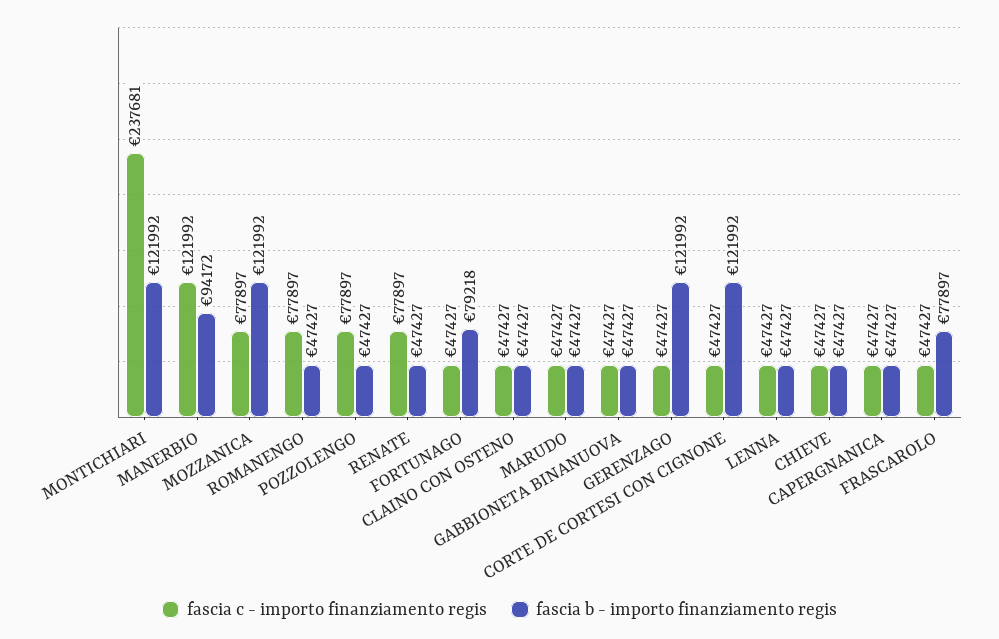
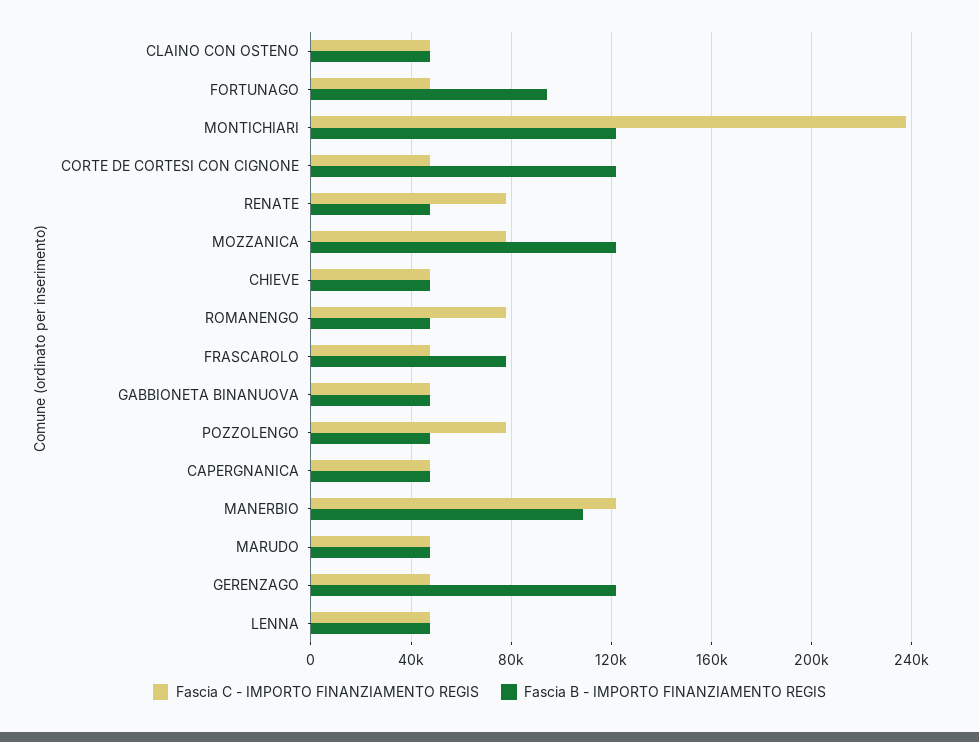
  {
    "fascia c - importo finanziamento regis": {
      "MONTICHIARI": 237681,
      "MANERBIO": 121992,
      "MOZZANICA": 77897,
      "ROMANENGO": 77897,
      "POZZOLENGO": 77897,
      "RENATE": 77897,
      "FORTUNAGO": 47427,
      "CLAINO CON OSTENO": 47427,
      "MARUDO": 47427,
      "GABBIONETA BINANUOVA": 47427,
      "GERENZAGO": 47427,
      "CORTE DE CORTESI CON CIGNONE": 47427,
      "LENNA": 47427,
      "CHIEVE": 47427,
      "CAPERGNANICA": 47427,
      "FRASCAROLO": 47427
    },
    "fascia b - importo finanziamento regis": {
      "MONTICHIARI": 121992,
-     "MANERBIO": 94172,
+     "MANERBIO": 110000,
      "MOZZANICA": 121992,
      "ROMANENGO": 47427,
      "POZZOLENGO": 47427,
      "RENATE": 47427,
-     "FORTUNAGO": 79218,
+     "FORTUNAGO": 95000,
      "CLAINO CON OSTENO": 47427,
      "MARUDO": 47427,
      "GABBIONETA BINANUOVA": 47427,
      "GERENZAGO": 121992,
      "CORTE DE CORTESI CON CIGNONE": 121992,
      "LENNA": 47427,
      "CHIEVE": 47427,
      "CAPERGNANICA": 47427,
      "FRASCAROLO": 77897
    }
  }

